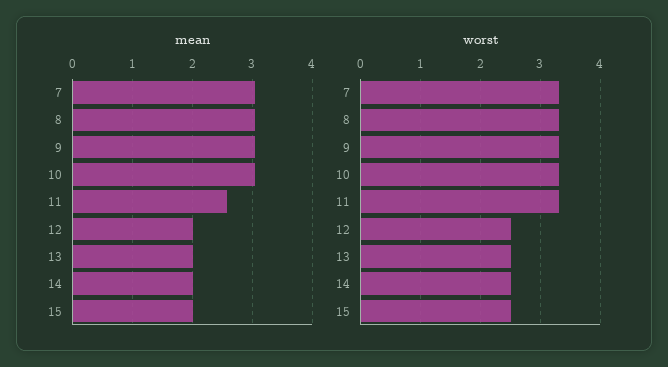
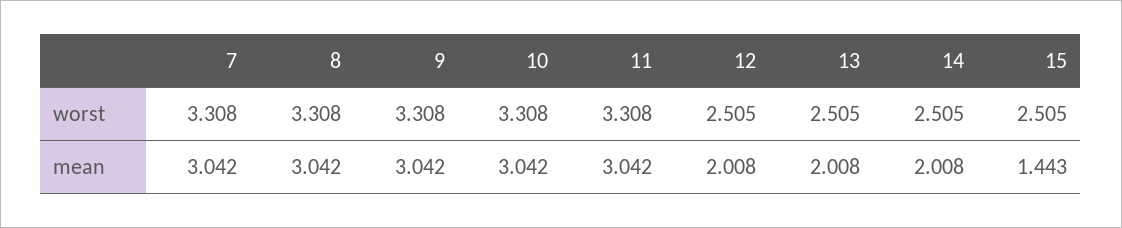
  {
    "mean": {
      "7": 3.042,
      "8": 3.042,
      "9": 3.042,
      "10": 3.042,
-     "11": 2.6,
+     "11": 3.042,
      "12": 2.008,
      "13": 2.008,
      "14": 2.008,
-     "15": 2
+     "15": 1.443
    },
    "worst": {
      "7": 3.308,
      "8": 3.308,
      "9": 3.308,
      "10": 3.308,
      "11": 3.308,
      "12": 2.505,
      "13": 2.505,
      "14": 2.505,
      "15": 2.505
    }
  }

